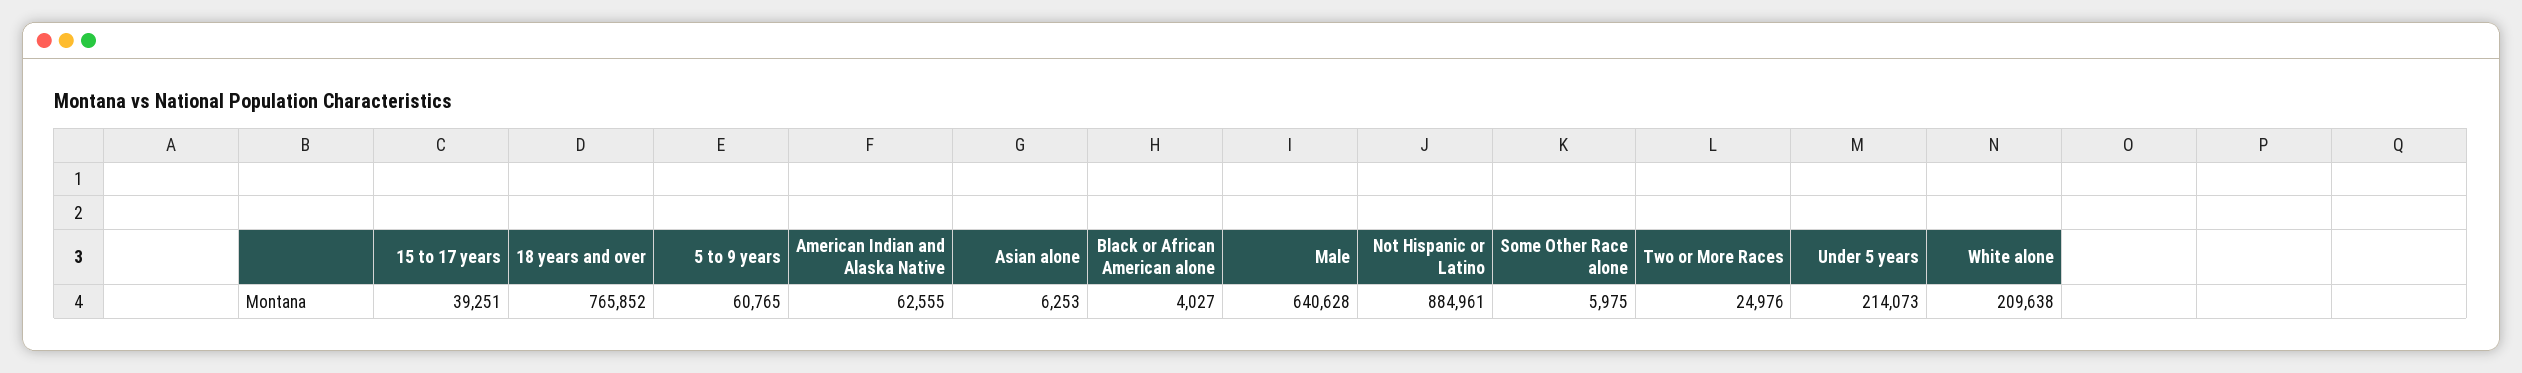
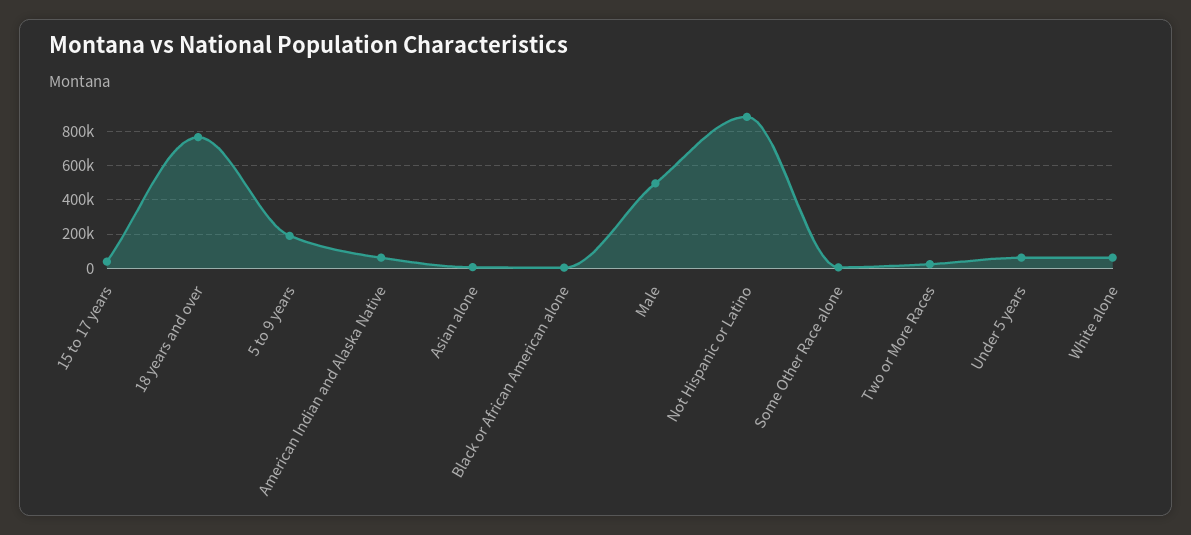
  {
    "15 to 17 years": 39251,
    "18 years and over": 765852,
-   "5 to 9 years": 60765,
+   "5 to 9 years": 200000,
    "American Indian and Alaska Native": 62555,
    "Asian alone": 6253,
    "Black or African American alone": 4027,
-   "Male": 640628,
+   "Male": 500000,
    "Not Hispanic or Latino": 884961,
    "Some Other Race alone": 5975,
    "Two or More Races": 24976,
-   "Under 5 years": 214073,
+   "Under 5 years": 50000,
-   "White alone": 209638
+   "White alone": 50000
  }

